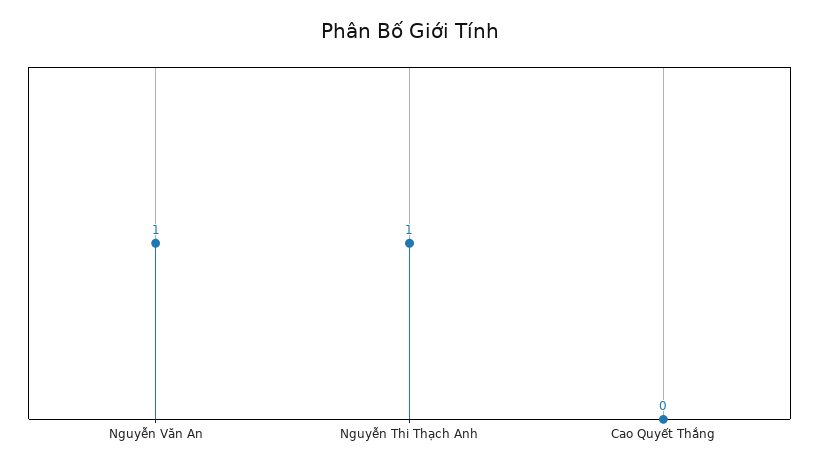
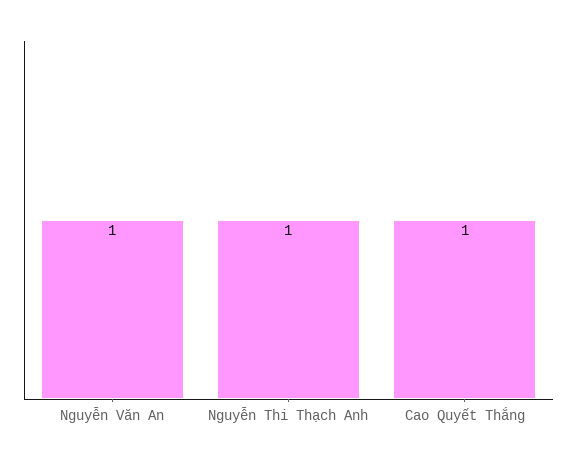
  {
    "Nguyễn Văn An": 1,
    "Nguyễn Thi Thạch Anh": 1,
-   "Cao Quyết Thắng": 0
+   "Cao Quyết Thắng": 1
  }

